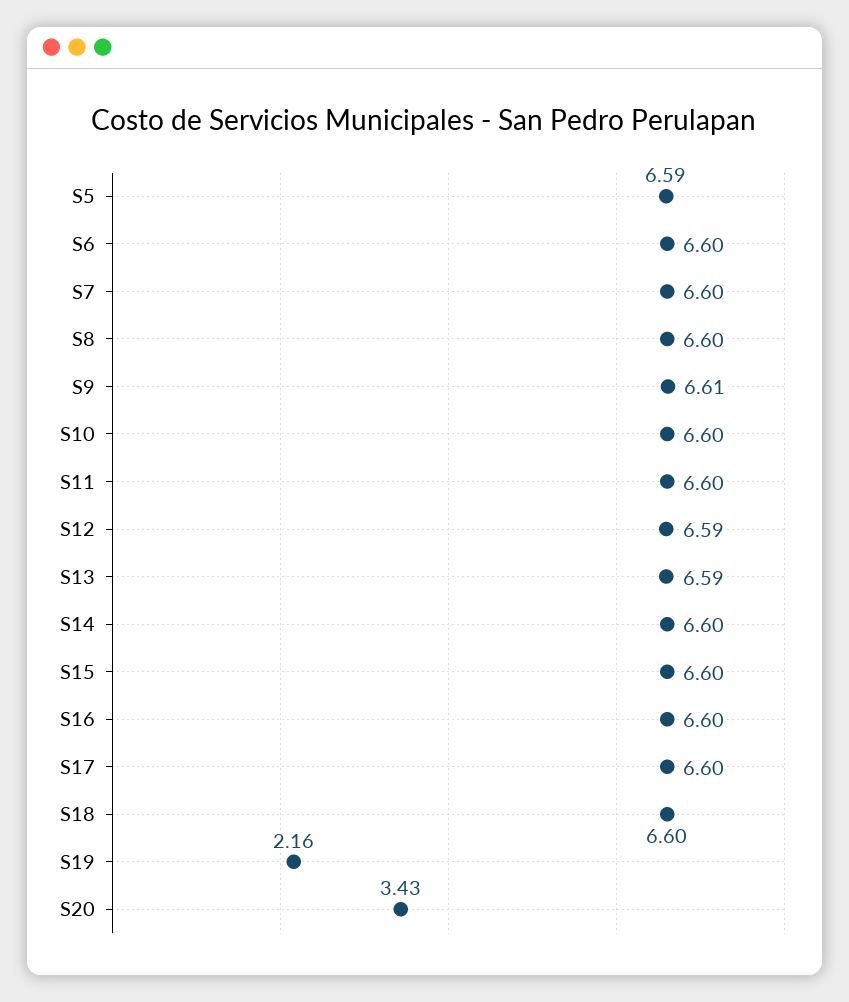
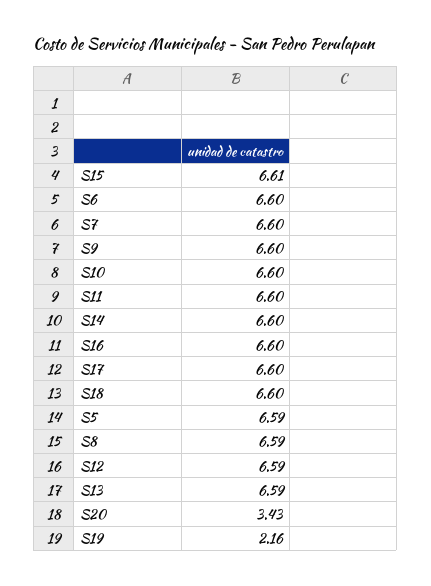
  {
    "S5": 6.59,
    "S6": 6.6,
    "S7": 6.6,
-   "S8": 6.6,
+   "S8": 6.59,
-   "S9": 6.61,
+   "S9": 6.6,
    "S10": 6.6,
    "S11": 6.6,
    "S12": 6.59,
    "S13": 6.59,
    "S14": 6.6,
-   "S15": 6.6,
+   "S15": 6.61,
    "S16": 6.6,
    "S17": 6.6,
    "S18": 6.6,
    "S19": 2.16,
    "S20": 3.43
  }

